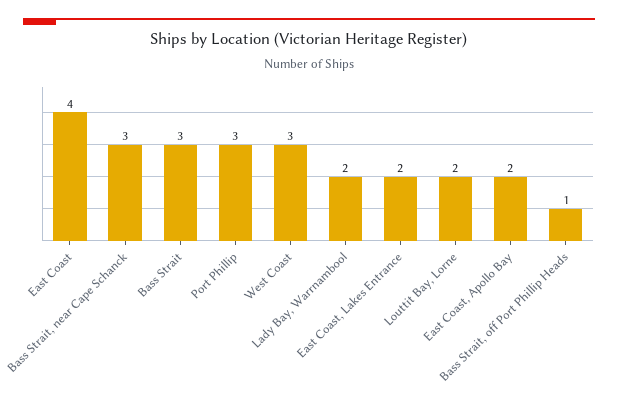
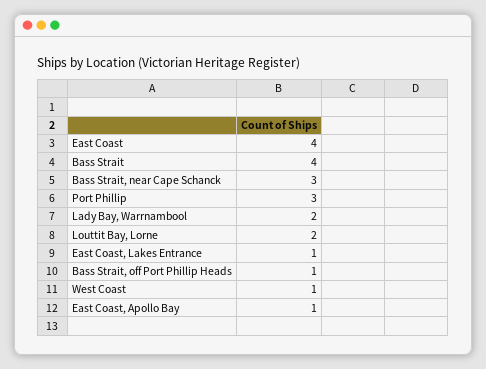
  {
    "East Coast": 4,
    "Bass Strait, near Cape Schanck": 3,
-   "Bass Strait": 3,
+   "Bass Strait": 4,
    "Port Phillip": 3,
-   "West Coast": 3,
+   "West Coast": 1,
    "Lady Bay, Warrnambool": 2,
-   "East Coast, Lakes Entrance": 2,
+   "East Coast, Lakes Entrance": 1,
    "Louttit Bay, Lorne": 2,
-   "East Coast, Apollo Bay": 2,
+   "East Coast, Apollo Bay": 1,
    "Bass Strait, off Port Phillip Heads": 1
  }

